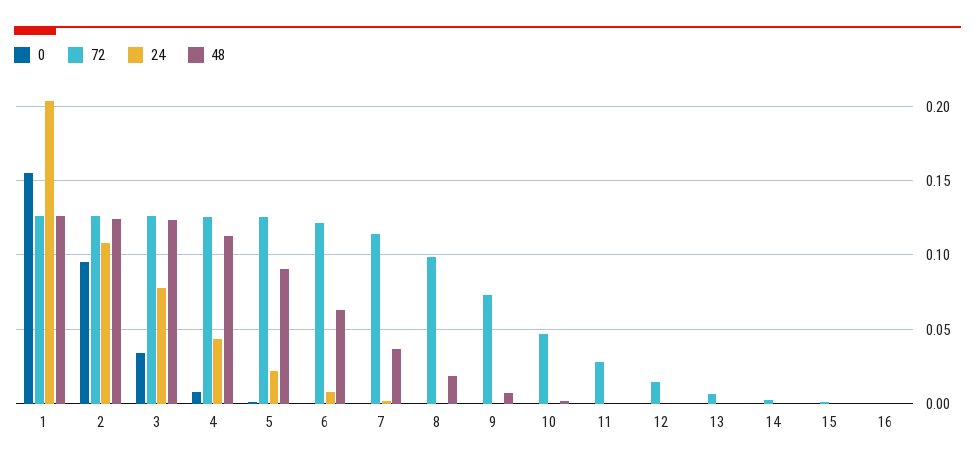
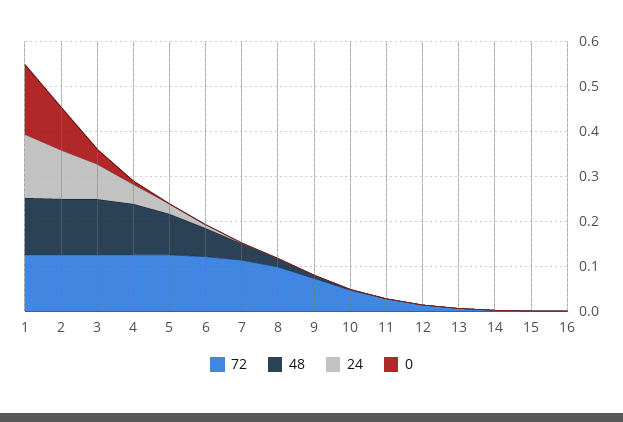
  {
    "0": {
      "1": 0.155,
      "2": 0.095,
      "3": 0.035,
      "4": 0.01,
      "5": 0,
      "6": 0,
      "7": 0,
      "8": 0,
      "9": 0,
      "10": 0,
      "11": 0,
      "12": 0,
      "13": 0,
      "14": 0,
      "15": 0,
      "16": 0
    },
    "72": {
      "1": 0.125,
      "2": 0.125,
      "3": 0.125,
      "4": 0.125,
      "5": 0.125,
      "6": 0.12,
      "7": 0.115,
      "8": 0.1,
      "9": 0.075,
      "10": 0.045,
      "11": 0.03,
      "12": 0.015,
      "13": 0.005,
      "14": 0.005,
      "15": 0,
      "16": 0
    },
    "24": {
-     "1": 0.205,
+     "1": 0.14,
      "2": 0.11,
      "3": 0.08,
      "4": 0.045,
      "5": 0.02,
      "6": 0.01,
      "7": 0,
      "8": 0,
      "9": 0,
      "10": 0,
      "11": 0,
      "12": 0,
      "13": 0,
      "14": 0,
      "15": 0,
      "16": 0
    },
    "48": {
      "1": 0.125,
      "2": 0.125,
      "3": 0.125,
      "4": 0.115,
      "5": 0.09,
      "6": 0.065,
      "7": 0.035,
      "8": 0.02,
      "9": 0.005,
      "10": 0,
      "11": 0,
      "12": 0,
      "13": 0,
      "14": 0,
      "15": 0,
      "16": 0
    }
  }

